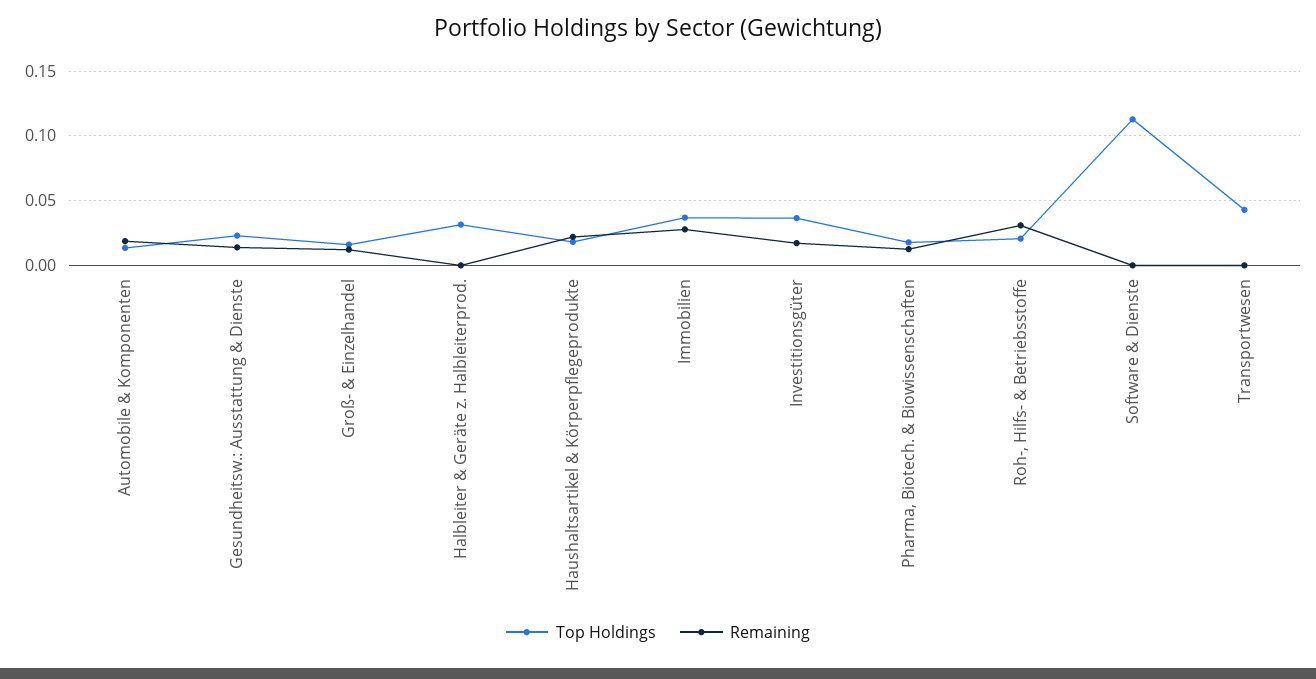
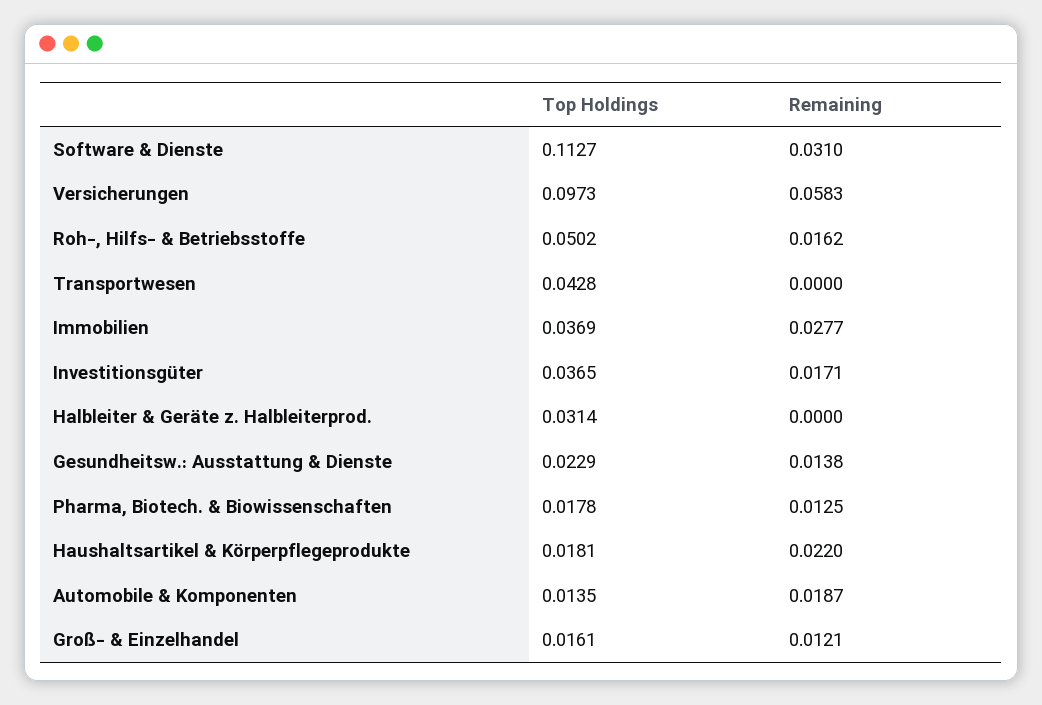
  {
    "Top Holdings": {
      "Automobile & Komponenten": 0.0135,
      "Gesundheitsw.: Ausstattung & Dienste": 0.0229,
      "Groß- & Einzelhandel": 0.0161,
      "Halbleiter & Geräte z. Halbleiterprod.": 0.0314,
      "Haushaltsartikel & Körperpflegeprodukte": 0.0181,
      "Immobilien": 0.0369,
      "Investitionsgüter": 0.0365,
      "Pharma, Biotech. & Biowissenschaften": 0.0178,
-     "Roh-, Hilfs- & Betriebsstoffe": 0.02,
+     "Roh-, Hilfs- & Betriebsstoffe": 0.0502,
      "Software & Dienste": 0.1127,
-     "Transportwesen": 0.0428
+     "Transportwesen": 0.0428,
+     "Versicherungen": 0.0973
    },
    "Remaining": {
      "Automobile & Komponenten": 0.0187,
      "Gesundheitsw.: Ausstattung & Dienste": 0.0138,
      "Groß- & Einzelhandel": 0.0121,
      "Halbleiter & Geräte z. Halbleiterprod.": 0,
      "Haushaltsartikel & Körperpflegeprodukte": 0.022,
      "Immobilien": 0.0277,
      "Investitionsgüter": 0.0171,
      "Pharma, Biotech. & Biowissenschaften": 0.0125,
-     "Roh-, Hilfs- & Betriebsstoffe": 0.03,
+     "Roh-, Hilfs- & Betriebsstoffe": 0.0162,
-     "Software & Dienste": 0,
+     "Software & Dienste": 0.031,
-     "Transportwesen": 0
+     "Transportwesen": 0,
+     "Versicherungen": 0.0583
    }
  }

